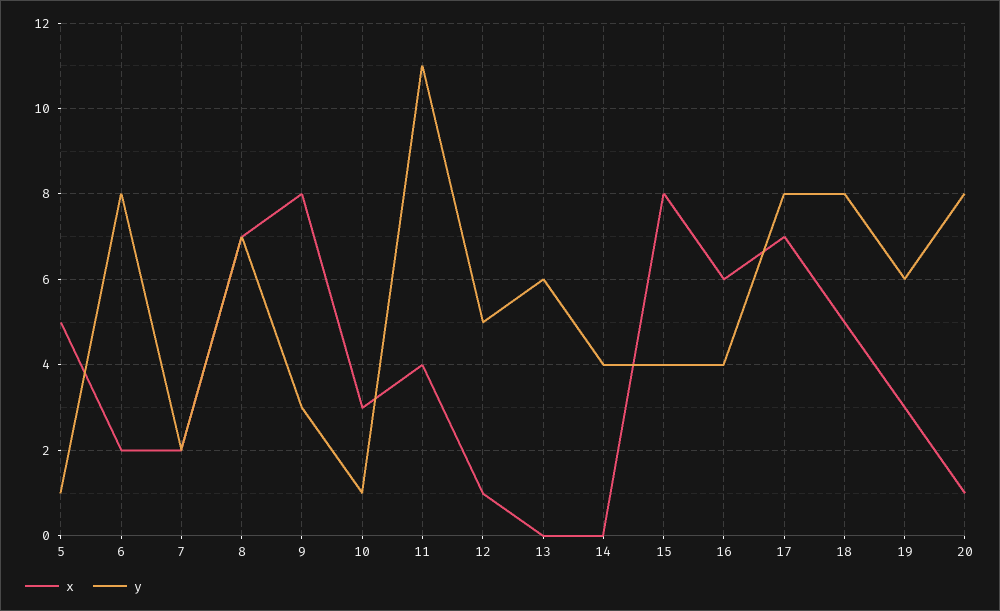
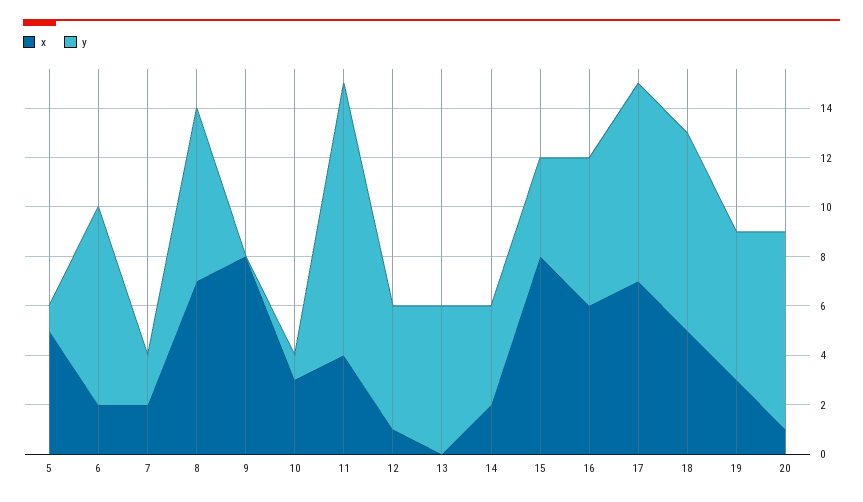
  {
    "x": {
      "5": 5,
      "6": 2,
      "7": 2,
      "8": 7,
      "9": 8,
      "10": 3,
      "11": 4,
      "12": 1,
      "13": 0,
-     "14": 0,
+     "14": 2,
      "15": 8,
      "16": 6,
      "17": 7,
      "18": 5,
      "19": 3,
      "20": 1
    },
    "y": {
      "5": 1,
      "6": 8,
      "7": 2,
      "8": 7,
-     "9": 3,
+     "9": 0,
      "10": 1,
      "11": 11,
      "12": 5,
      "13": 6,
      "14": 4,
      "15": 4,
-     "16": 4,
+     "16": 6,
      "17": 8,
      "18": 8,
      "19": 6,
      "20": 8
    }
  }

